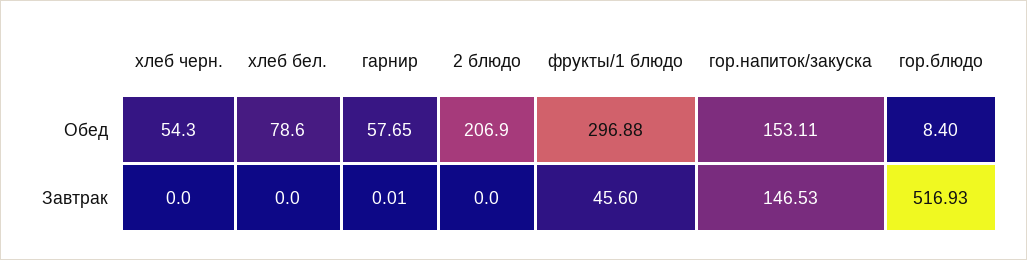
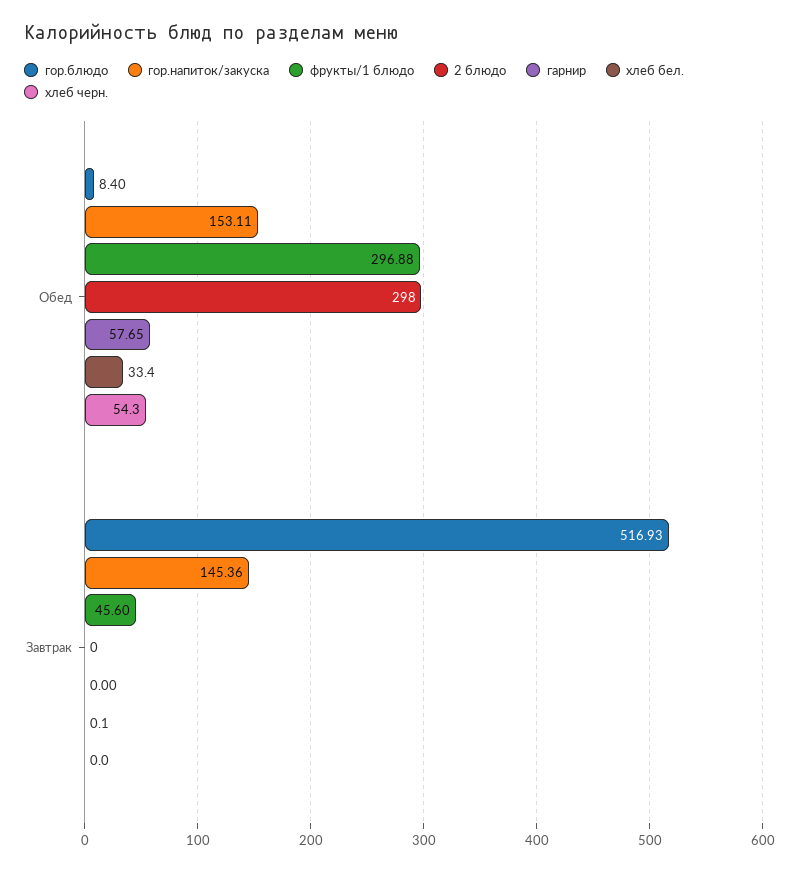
  {
    "хлеб черн.": {
      "Обед": 54.3,
      "Завтрак": 0
    },
    "хлеб бел.": {
-     "Обед": 78.6,
+     "Обед": 33.4,
-     "Завтрак": 0
+     "Завтрак": 0.1
    },
    "гарнир": {
      "Обед": 57.65,
-     "Завтрак": 0.01
+     "Завтрак": 0
    },
    "2 блюдо": {
-     "Обед": 206.9,
+     "Обед": 298,
      "Завтрак": 0
    },
    "фрукты/1 блюдо": {
      "Обед": 296.88,
      "Завтрак": 45.6
    },
    "гор.напиток/закуска": {
      "Обед": 153.11,
-     "Завтрак": 146.53
+     "Завтрак": 145.36
    },
    "гор.блюдо": {
      "Обед": 8.4,
      "Завтрак": 516.93
    }
  }

